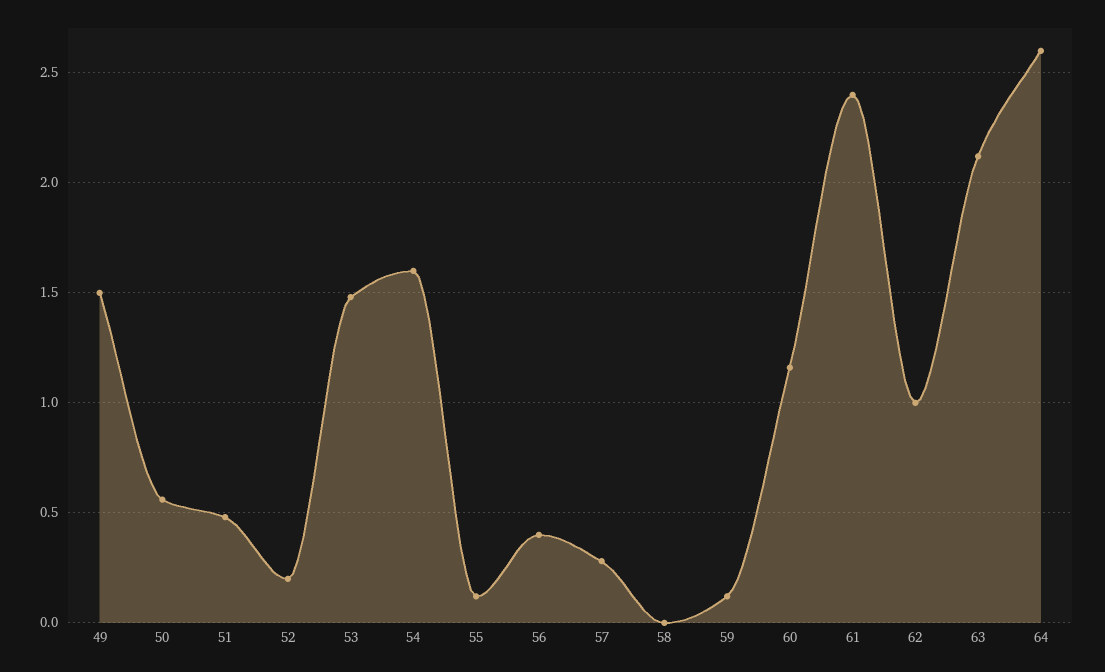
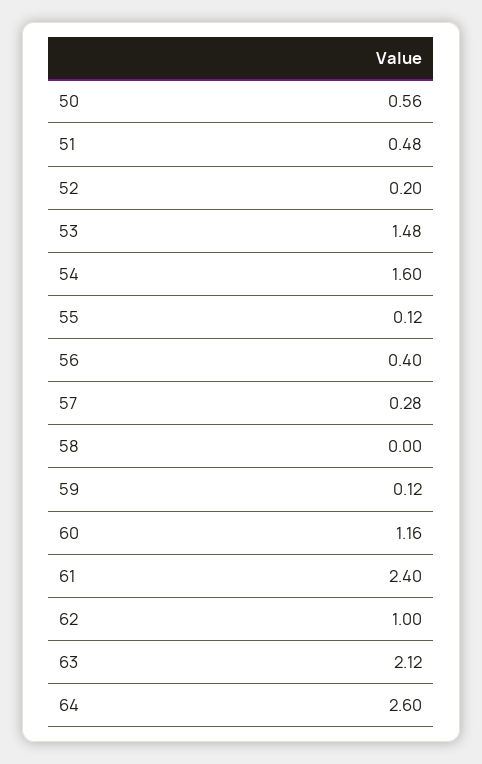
  {
-   "49": 1.5,
    "50": 0.56,
    "51": 0.48,
    "52": 0.2,
    "53": 1.48,
    "54": 1.6,
    "55": 0.12,
    "56": 0.4,
    "57": 0.28,
    "58": 0,
    "59": 0.12,
    "60": 1.16,
    "61": 2.4,
    "62": 1,
    "63": 2.12,
    "64": 2.6
  }

